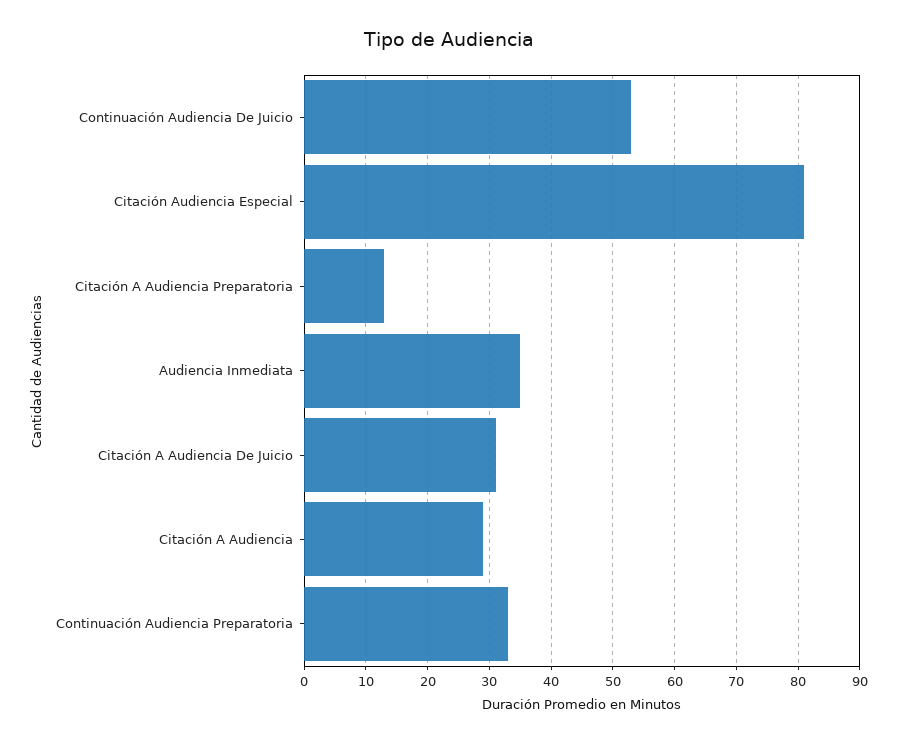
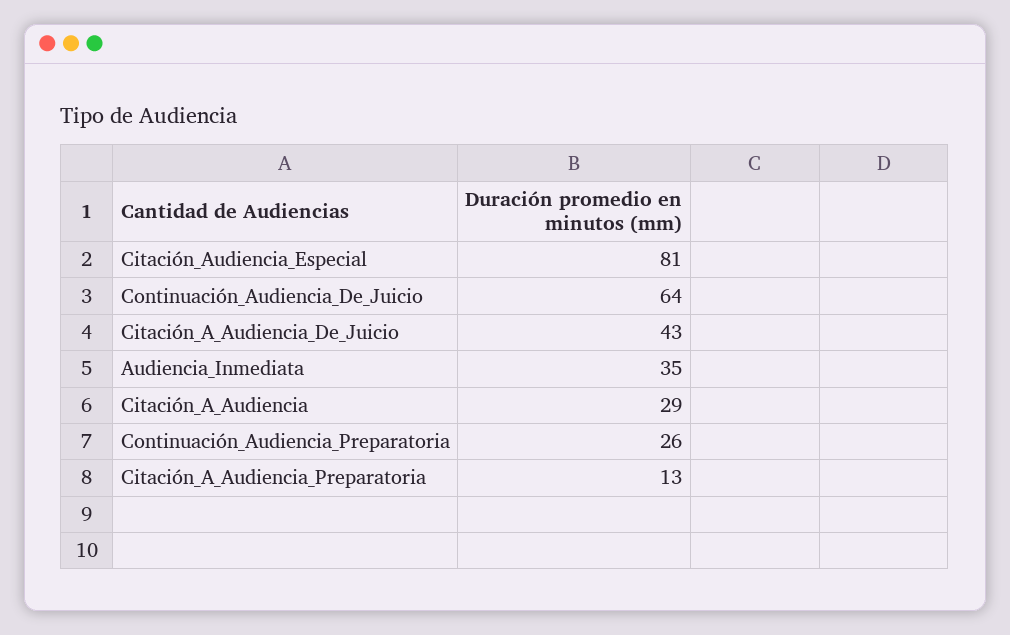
  {
-   "Continuación Audiencia De Juicio": 53,
+   "Continuación Audiencia De Juicio": 64,
    "Citación Audiencia Especial": 81,
    "Citación A Audiencia Preparatoria": 13,
    "Audiencia Inmediata": 35,
-   "Citación A Audiencia De Juicio": 31,
+   "Citación A Audiencia De Juicio": 43,
    "Citación A Audiencia": 29,
-   "Continuación Audiencia Preparatoria": 33
+   "Continuación Audiencia Preparatoria": 26
  }

